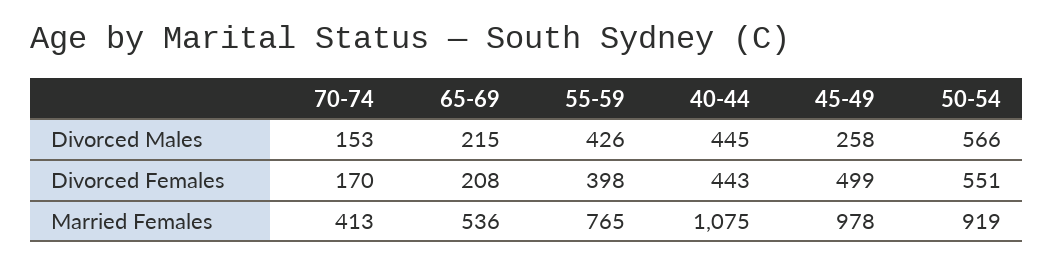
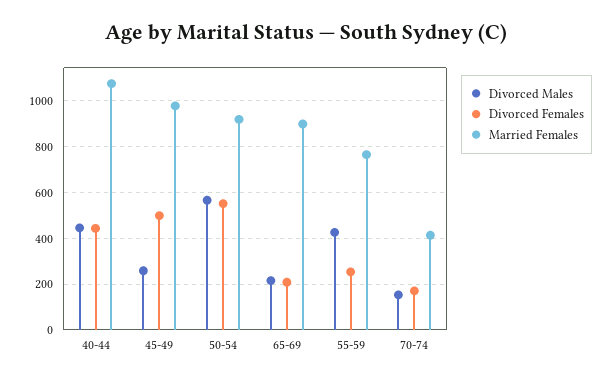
  {
    "Divorced Males": {
      "70-74": 153,
      "65-69": 215,
      "55-59": 426,
      "40-44": 445,
      "45-49": 258,
      "50-54": 566
    },
    "Divorced Females": {
      "70-74": 170,
      "65-69": 208,
-     "55-59": 398,
+     "55-59": 250,
      "40-44": 443,
      "45-49": 499,
      "50-54": 551
    },
    "Married Females": {
      "70-74": 413,
-     "65-69": 536,
+     "65-69": 900,
      "55-59": 765,
      "40-44": 1075,
      "45-49": 978,
      "50-54": 919
    }
  }

